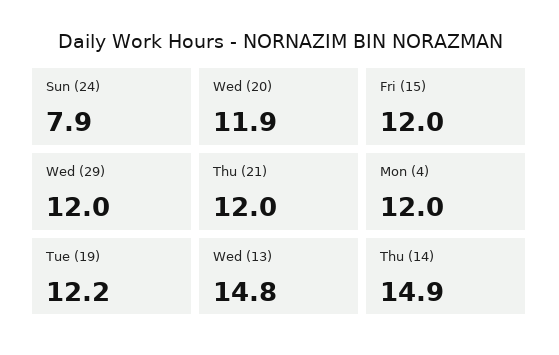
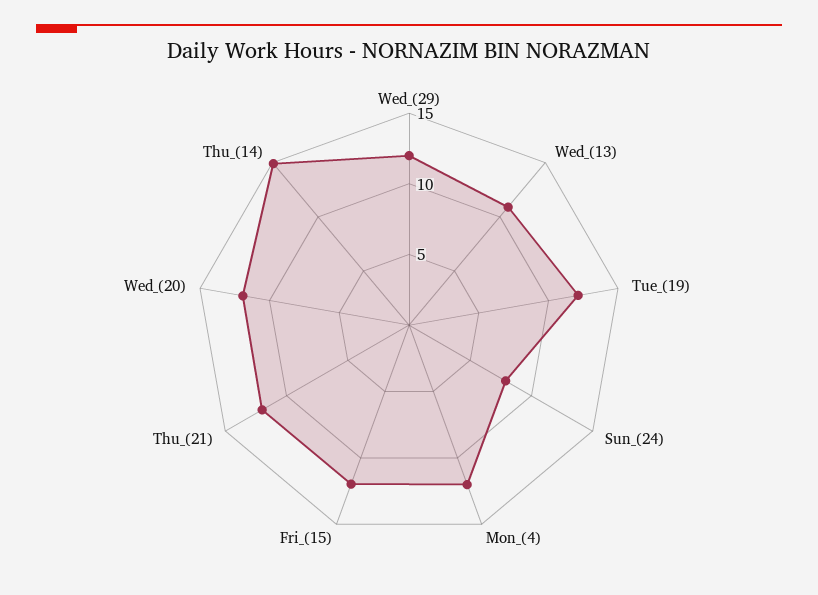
  {
    "Sun (24)": 7.9,
    "Wed (20)": 11.9,
    "Fri (15)": 12,
    "Wed (29)": 12,
    "Thu (21)": 12,
    "Mon (4)": 12,
    "Tue (19)": 12.2,
-   "Wed (13)": 14.8,
+   "Wed (13)": 11,
    "Thu (14)": 14.9
  }

